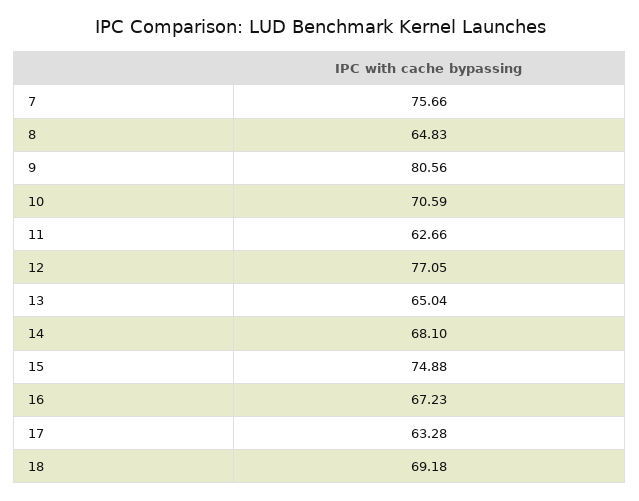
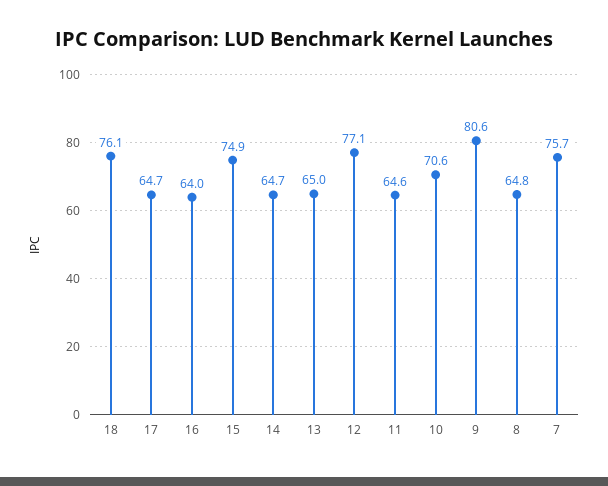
  {
    "7": 75.66,
    "8": 64.83,
    "9": 80.56,
    "10": 70.59,
-   "11": 62.66,
+   "11": 64.6,
    "12": 77.05,
    "13": 65.04,
-   "14": 68.1,
+   "14": 64.7,
    "15": 74.88,
-   "16": 67.23,
+   "16": 64,
-   "17": 63.28,
+   "17": 64.7,
-   "18": 69.18
+   "18": 76.1
  }

